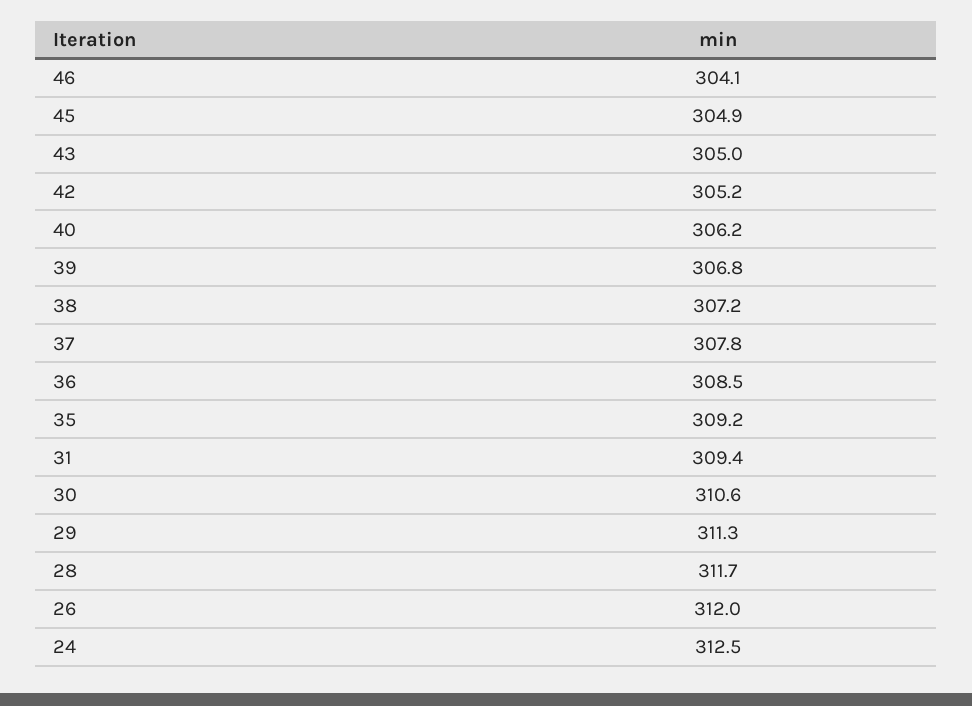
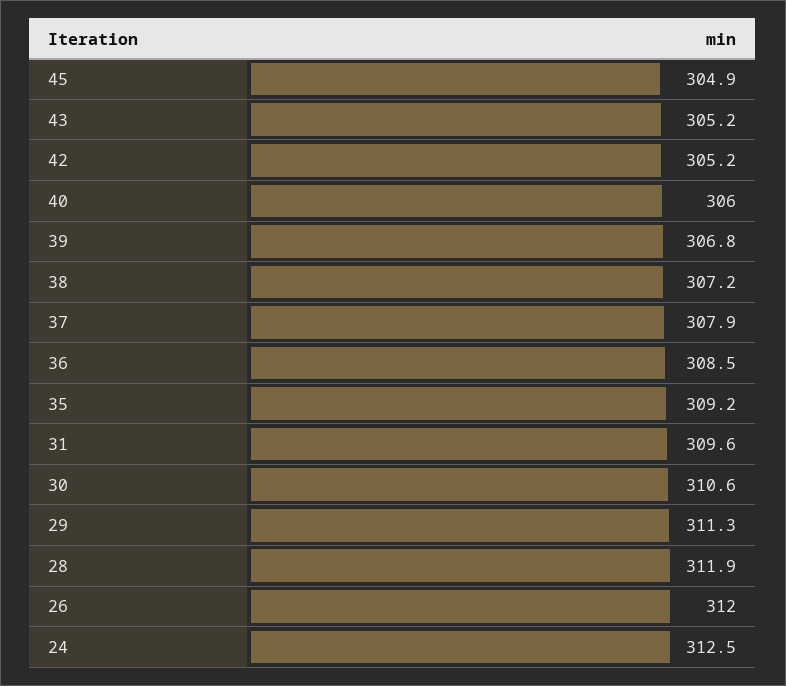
  {
-   "46": 304.1,
    "45": 304.9,
-   "43": 305,
+   "43": 305.2,
    "42": 305.2,
-   "40": 306.2,
+   "40": 306,
    "39": 306.8,
    "38": 307.2,
-   "37": 307.8,
+   "37": 307.9,
    "36": 308.5,
    "35": 309.2,
-   "31": 309.4,
+   "31": 309.6,
    "30": 310.6,
    "29": 311.3,
-   "28": 311.7,
+   "28": 311.9,
    "26": 312,
    "24": 312.5
  }

